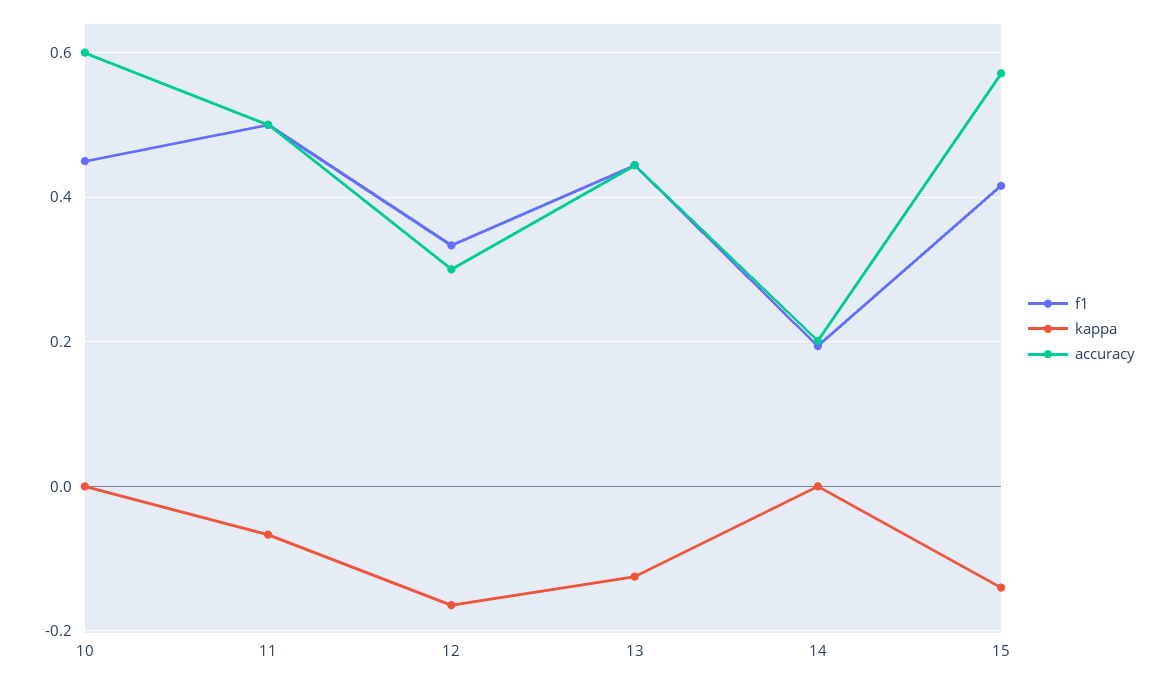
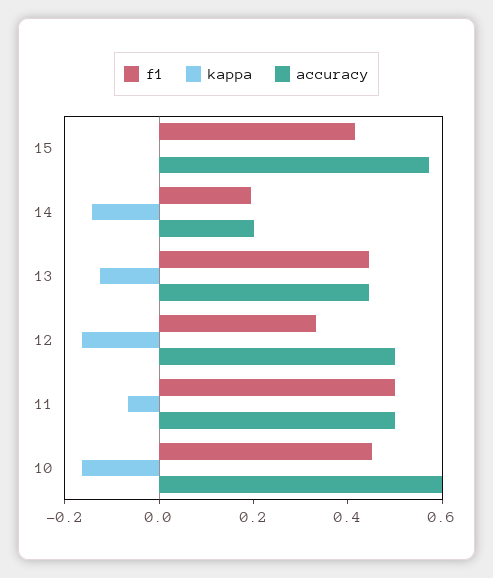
  {
    "f1": {
      "10": 0.46,
      "11": 0.5,
      "12": 0.34,
      "13": 0.44,
      "14": 0.2,
      "15": 0.42
    },
    "kappa": {
-     "10": 0,
+     "10": -0.15,
      "11": -0.06,
      "12": -0.16,
      "13": -0.12,
-     "14": 0,
+     "14": -0.15,
-     "15": -0.14
+     "15": 0
    },
    "accuracy": {
      "10": 0.6,
      "11": 0.5,
-     "12": 0.3,
+     "12": 0.5,
      "13": 0.44,
      "14": 0.2,
      "15": 0.58
    }
  }

